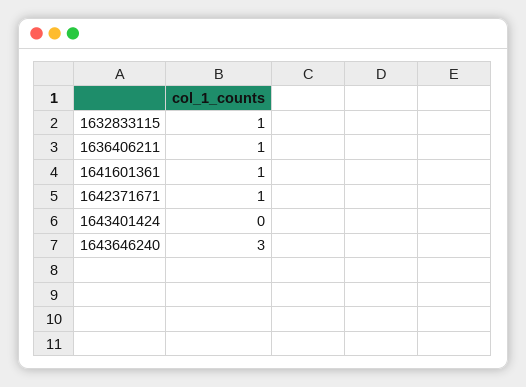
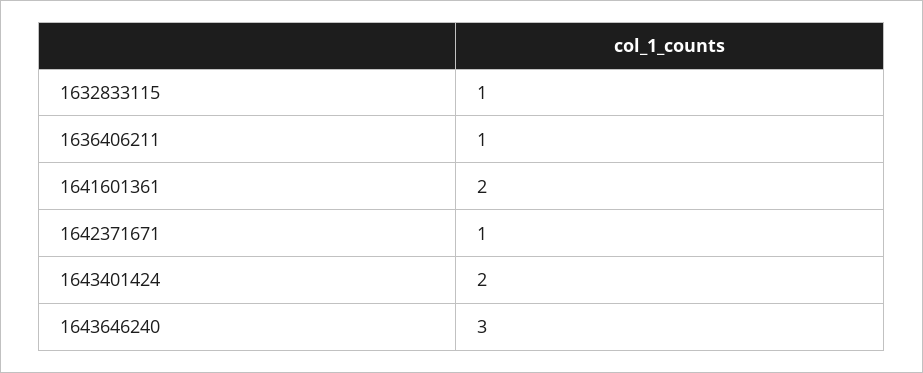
  {
    "1632833115": 1,
    "1636406211": 1,
-   "1641601361": 1,
+   "1641601361": 2,
    "1642371671": 1,
-   "1643401424": 0,
+   "1643401424": 2,
    "1643646240": 3
  }

